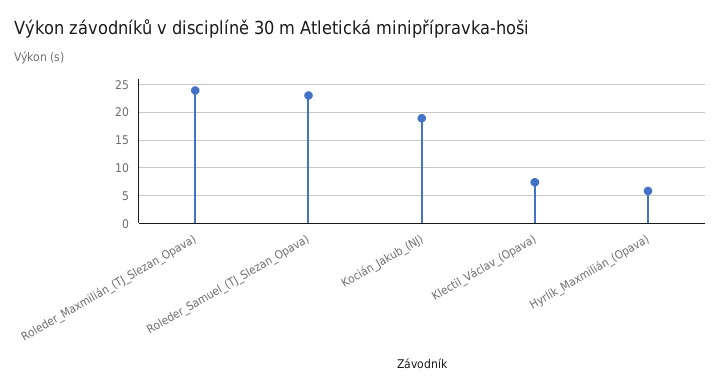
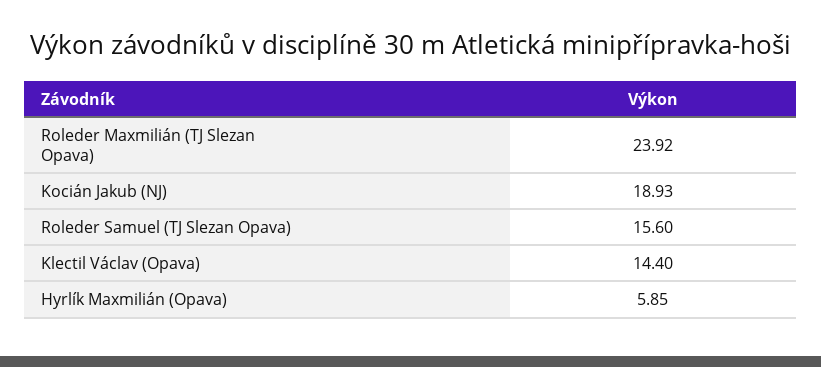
  {
    "Roleder_Maxmilián_(TJ_Slezan_Opava)": 23.92,
-   "Roleder_Samuel_(TJ_Slezan_Opava)": 22.5,
+   "Roleder_Samuel_(TJ_Slezan_Opava)": 15.6,
    "Kocián_Jakub_(NJ)": 18.93,
-   "Klectil_Václav_(Opava)": 7.5,
+   "Klectil_Václav_(Opava)": 14.4,
    "Hyrlík_Maxmilián_(Opava)": 5.85
  }

